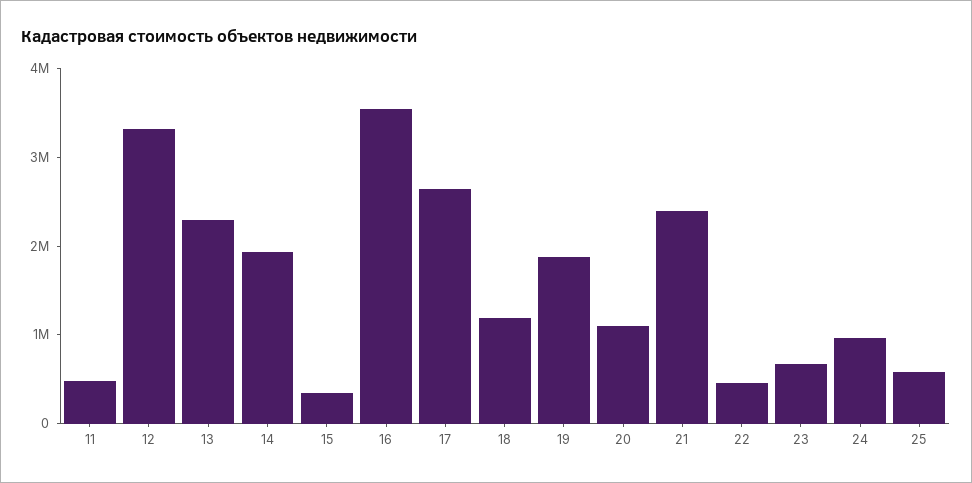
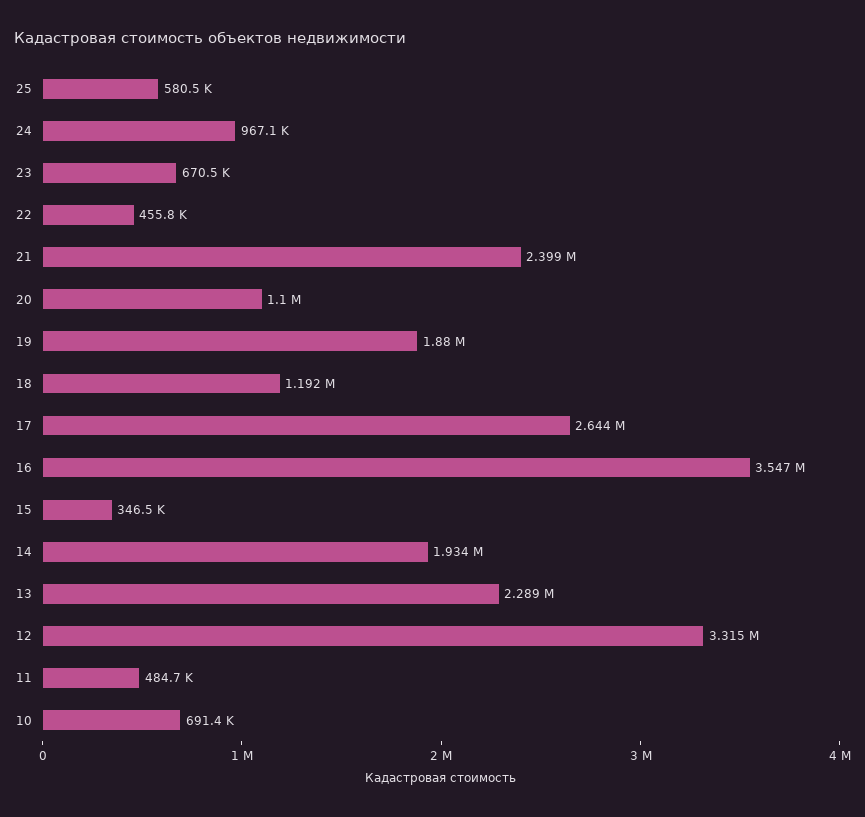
  {
    "11": 484700,
    "12": 3315000,
    "13": 2289000,
    "14": 1934000,
    "15": 346500,
    "16": 3547000,
    "17": 2644000,
    "18": 1192000,
    "19": 1880000,
    "20": 1100000,
    "21": 2399000,
    "22": 455800,
    "23": 670500,
    "24": 967100,
-   "25": 580500
+   "25": 580500,
+   "10": 691400
  }

